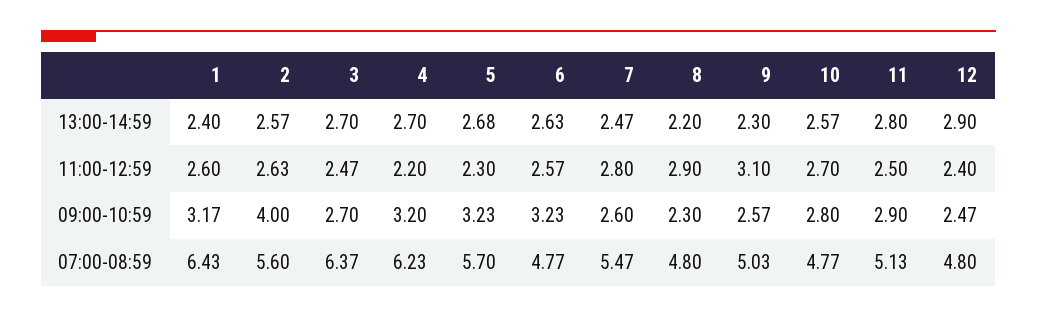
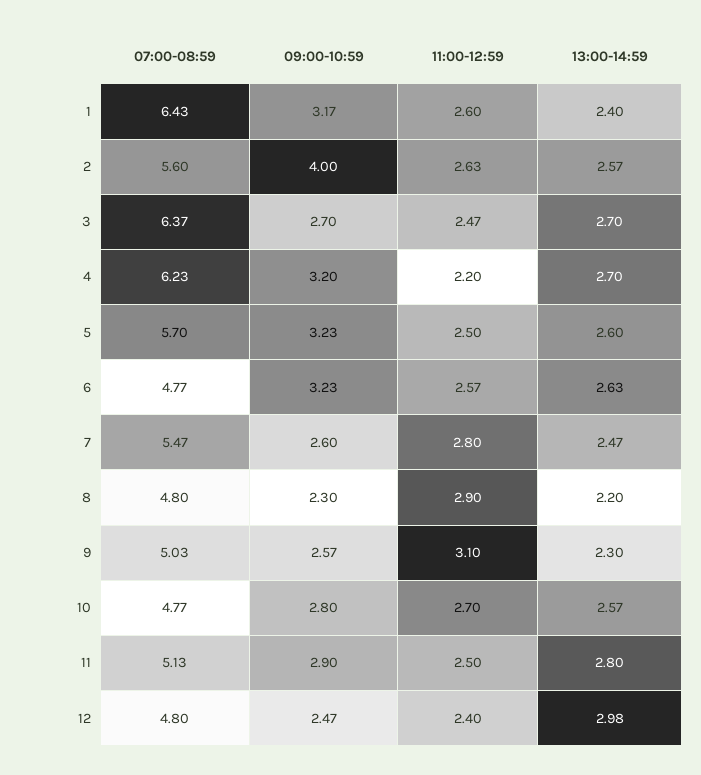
  {
    "1": {
      "13:00-14:59": 2.4,
      "11:00-12:59": 2.6,
      "09:00-10:59": 3.17,
      "07:00-08:59": 6.43
    },
    "2": {
      "13:00-14:59": 2.57,
      "11:00-12:59": 2.63,
      "09:00-10:59": 4,
      "07:00-08:59": 5.6
    },
    "3": {
      "13:00-14:59": 2.7,
      "11:00-12:59": 2.47,
      "09:00-10:59": 2.7,
      "07:00-08:59": 6.37
    },
    "4": {
      "13:00-14:59": 2.7,
      "11:00-12:59": 2.2,
      "09:00-10:59": 3.2,
      "07:00-08:59": 6.23
    },
    "5": {
-     "13:00-14:59": 2.68,
+     "13:00-14:59": 2.6,
-     "11:00-12:59": 2.3,
+     "11:00-12:59": 2.5,
      "09:00-10:59": 3.23,
      "07:00-08:59": 5.7
    },
    "6": {
      "13:00-14:59": 2.63,
      "11:00-12:59": 2.57,
      "09:00-10:59": 3.23,
      "07:00-08:59": 4.77
    },
    "7": {
      "13:00-14:59": 2.47,
      "11:00-12:59": 2.8,
      "09:00-10:59": 2.6,
      "07:00-08:59": 5.47
    },
    "8": {
      "13:00-14:59": 2.2,
      "11:00-12:59": 2.9,
      "09:00-10:59": 2.3,
      "07:00-08:59": 4.8
    },
    "9": {
      "13:00-14:59": 2.3,
      "11:00-12:59": 3.1,
      "09:00-10:59": 2.57,
      "07:00-08:59": 5.03
    },
    "10": {
      "13:00-14:59": 2.57,
      "11:00-12:59": 2.7,
      "09:00-10:59": 2.8,
      "07:00-08:59": 4.77
    },
    "11": {
      "13:00-14:59": 2.8,
      "11:00-12:59": 2.5,
      "09:00-10:59": 2.9,
      "07:00-08:59": 5.13
    },
    "12": {
-     "13:00-14:59": 2.9,
+     "13:00-14:59": 2.98,
      "11:00-12:59": 2.4,
      "09:00-10:59": 2.47,
      "07:00-08:59": 4.8
    }
  }

